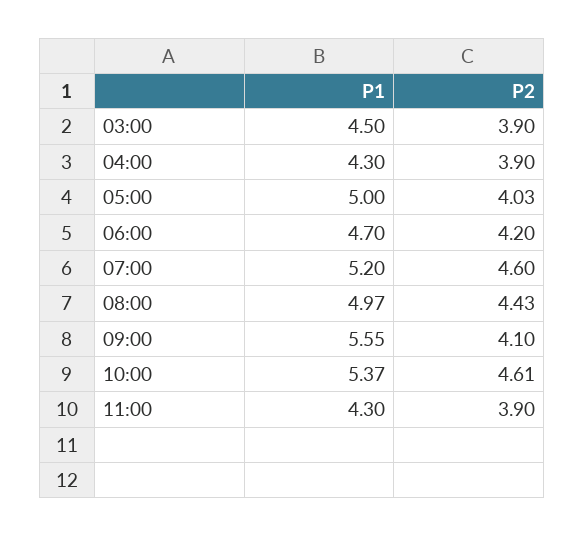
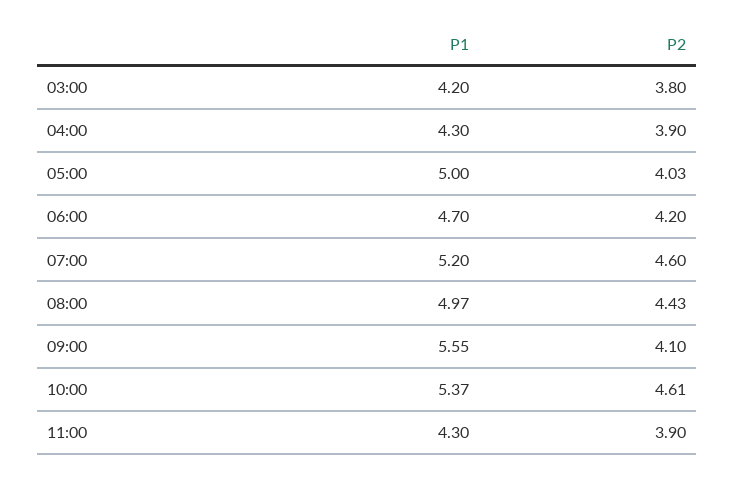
  {
    "P1": {
-     "03:00": 4.5,
+     "03:00": 4.2,
      "04:00": 4.3,
      "05:00": 5,
      "06:00": 4.7,
      "07:00": 5.2,
      "08:00": 4.97,
      "09:00": 5.55,
      "10:00": 5.37,
      "11:00": 4.3
    },
    "P2": {
-     "03:00": 3.9,
+     "03:00": 3.8,
      "04:00": 3.9,
      "05:00": 4.03,
      "06:00": 4.2,
      "07:00": 4.6,
      "08:00": 4.43,
      "09:00": 4.1,
      "10:00": 4.61,
      "11:00": 3.9
    }
  }

